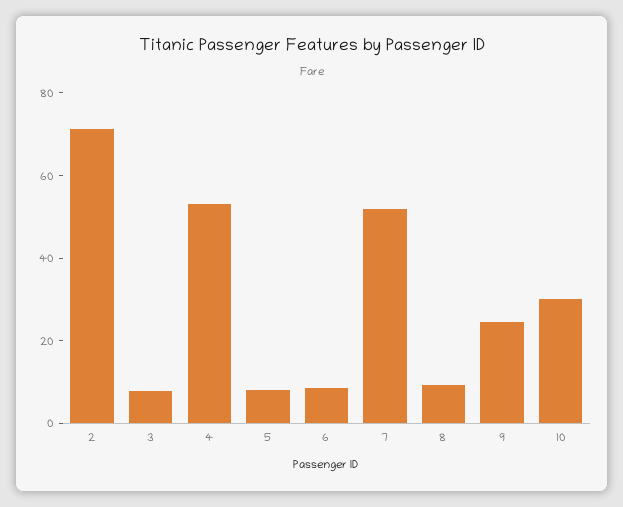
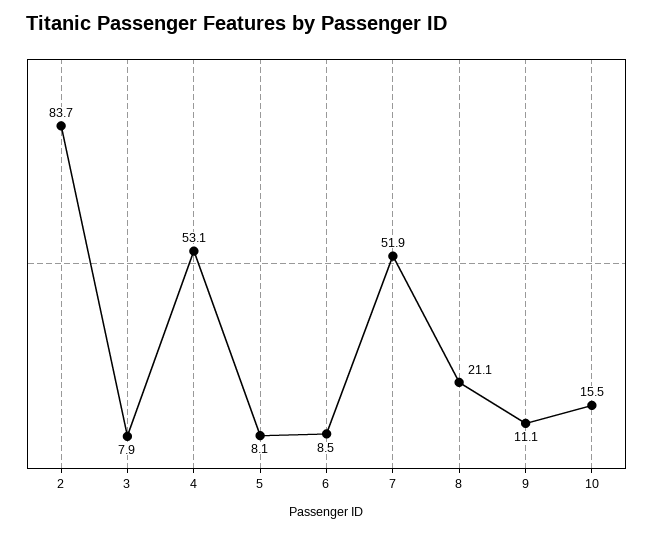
  {
-   "2": 70,
+   "2": 83.7,
    "3": 7.9,
    "4": 53.1,
    "5": 8.1,
    "6": 8.5,
    "7": 51.9,
-   "8": 10,
+   "8": 21.1,
-   "9": 25,
+   "9": 11.1,
-   "10": 30
+   "10": 15.5
  }

